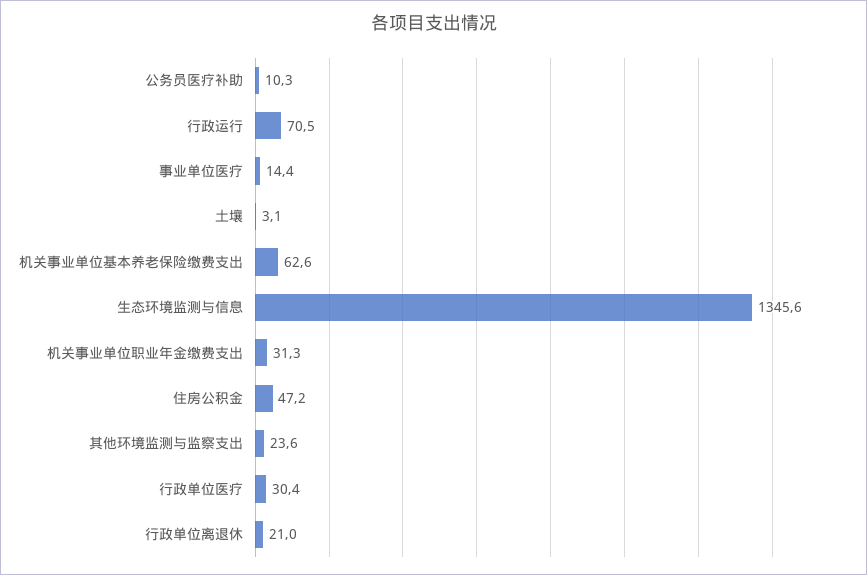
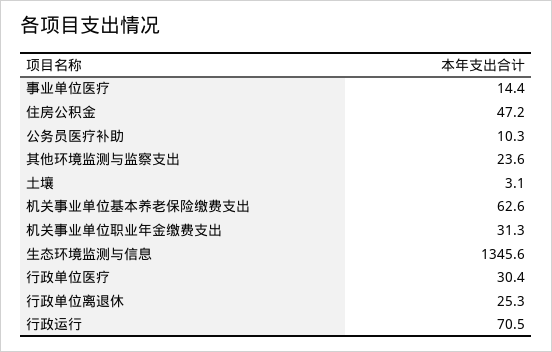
  {
    "公务员医疗补助": 10.3,
    "行政运行": 70.5,
    "事业单位医疗": 14.4,
    "土壤": 3.1,
    "机关事业单位基本养老保险缴费支出": 62.6,
    "生态环境监测与信息": 1345.6,
    "机关事业单位职业年金缴费支出": 31.3,
    "住房公积金": 47.2,
    "其他环境监测与监察支出": 23.6,
    "行政单位医疗": 30.4,
-   "行政单位离退休": 21
+   "行政单位离退休": 25.3
  }

